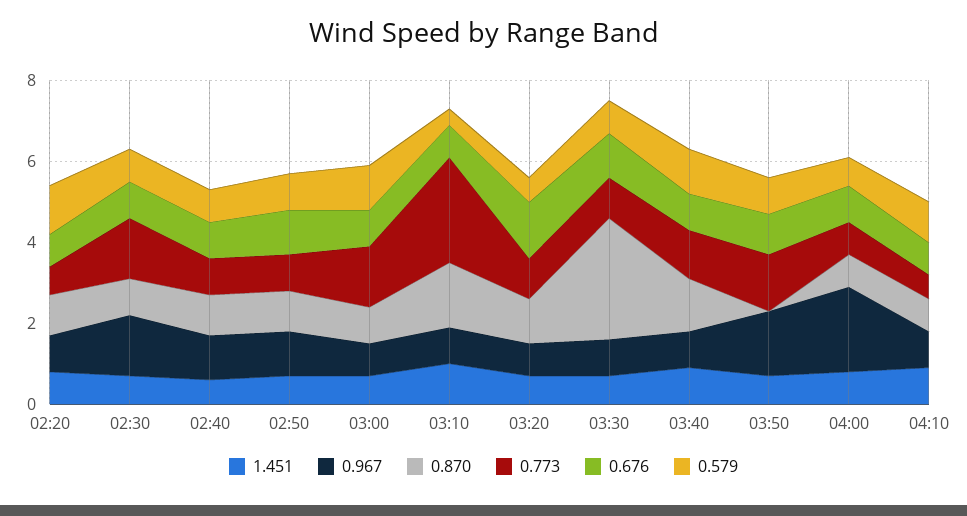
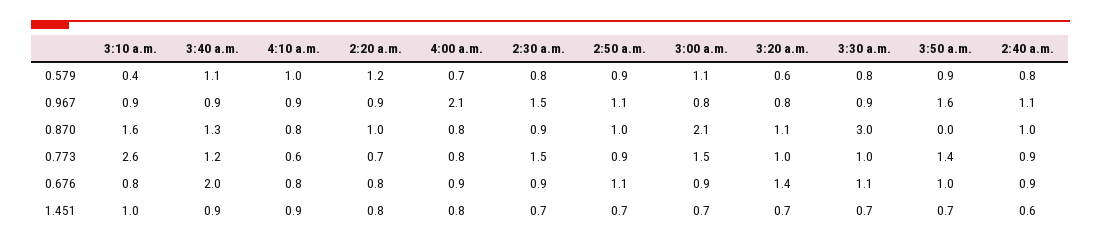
  {
    "1.451": {
      "02:20": 0.8,
      "02:30": 0.7,
      "02:40": 0.6,
      "02:50": 0.7,
      "03:00": 0.7,
      "03:10": 1,
      "03:20": 0.7,
      "03:30": 0.7,
      "03:40": 0.9,
      "03:50": 0.7,
      "04:00": 0.8,
      "04:10": 0.9
    },
    "0.967": {
      "02:20": 0.9,
      "02:30": 1.5,
      "02:40": 1.1,
      "02:50": 1.1,
      "03:00": 0.8,
      "03:10": 0.9,
      "03:20": 0.8,
      "03:30": 0.9,
      "03:40": 0.9,
      "03:50": 1.6,
      "04:00": 2.1,
      "04:10": 0.9
    },
    "0.870": {
      "02:20": 1,
      "02:30": 0.9,
      "02:40": 1,
      "02:50": 1,
-     "03:00": 1,
+     "03:00": 2.1,
      "03:10": 1.6,
      "03:20": 1.1,
      "03:30": 3,
      "03:40": 1.3,
      "03:50": 0,
      "04:00": 0.8,
      "04:10": 0.8
    },
    "0.773": {
      "02:20": 0.7,
      "02:30": 1.5,
      "02:40": 0.9,
      "02:50": 0.9,
      "03:00": 1.5,
      "03:10": 2.6,
      "03:20": 1,
      "03:30": 1,
      "03:40": 1.2,
      "03:50": 1.4,
      "04:00": 0.8,
      "04:10": 0.6
    },
    "0.676": {
      "02:20": 0.8,
      "02:30": 0.9,
      "02:40": 0.9,
      "02:50": 1.1,
      "03:00": 0.9,
      "03:10": 0.8,
      "03:20": 1.4,
      "03:30": 1.1,
-     "03:40": 1,
+     "03:40": 2,
      "03:50": 1,
      "04:00": 0.9,
      "04:10": 0.8
    },
    "0.579": {
      "02:20": 1.2,
      "02:30": 0.8,
      "02:40": 0.8,
      "02:50": 0.9,
      "03:00": 1.1,
      "03:10": 0.4,
      "03:20": 0.6,
      "03:30": 0.8,
      "03:40": 1.1,
      "03:50": 0.9,
      "04:00": 0.7,
      "04:10": 1
    }
  }

